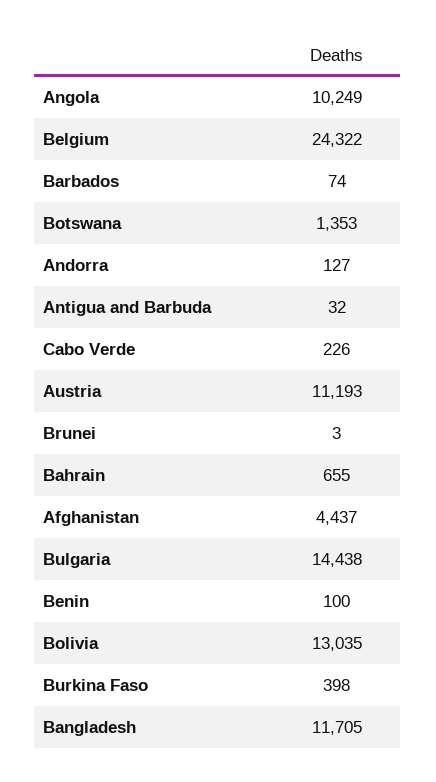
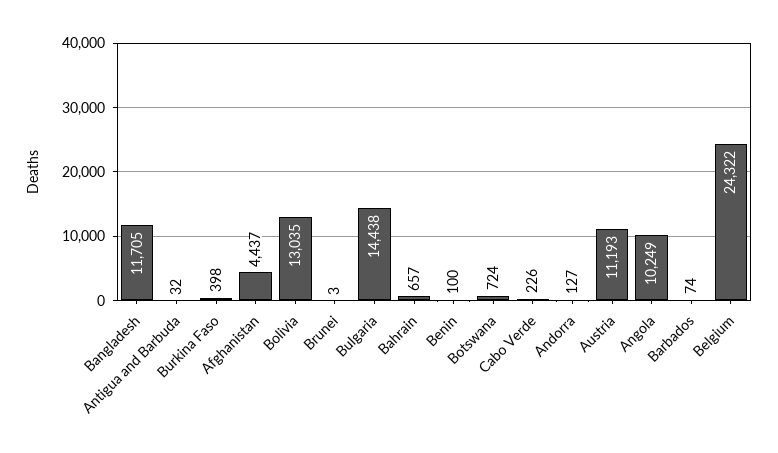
  {
    "Angola": 10249,
    "Belgium": 24322,
    "Barbados": 74,
-   "Botswana": 1353,
+   "Botswana": 724,
    "Andorra": 127,
    "Antigua and Barbuda": 32,
    "Cabo Verde": 226,
    "Austria": 11193,
    "Brunei": 3,
-   "Bahrain": 655,
+   "Bahrain": 657,
    "Afghanistan": 4437,
    "Bulgaria": 14438,
    "Benin": 100,
    "Bolivia": 13035,
    "Burkina Faso": 398,
    "Bangladesh": 11705
  }

